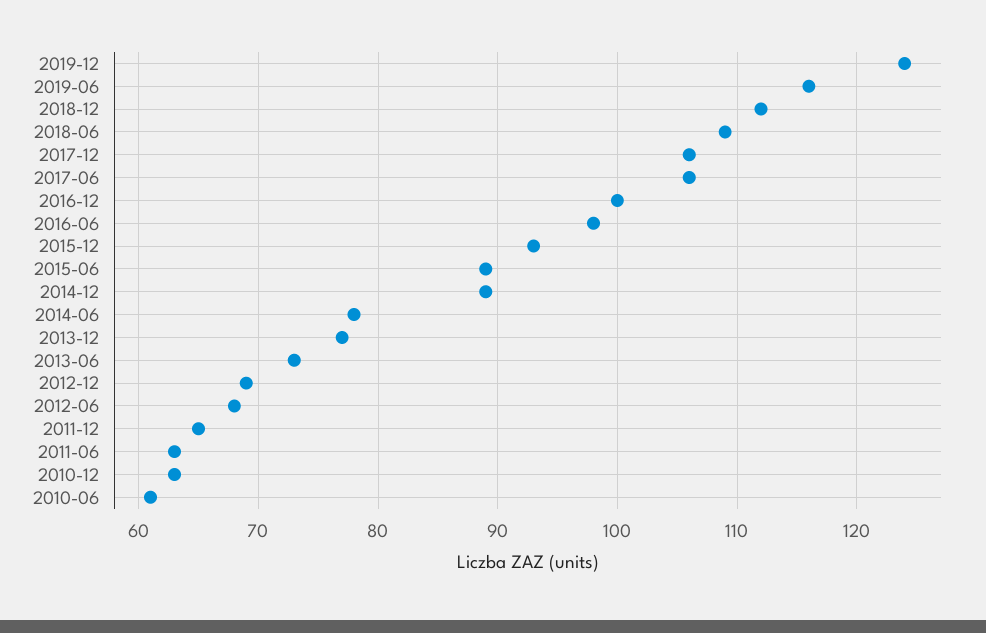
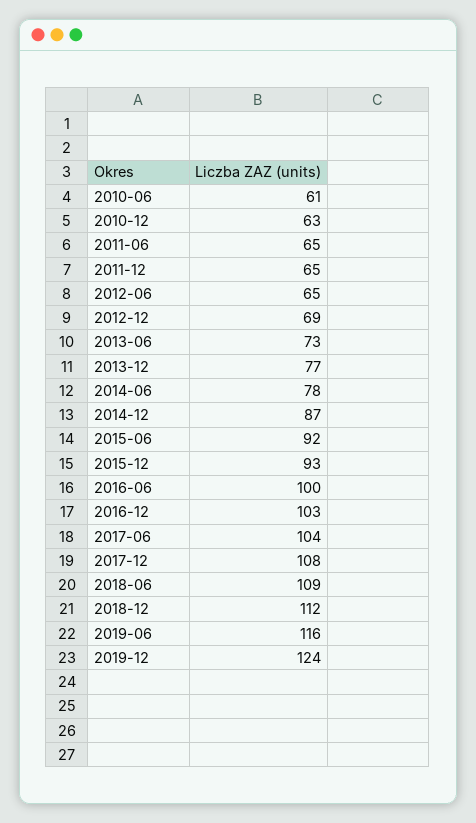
  {
    "2019-12": 124,
    "2019-06": 116,
    "2018-12": 112,
    "2018-06": 109,
-   "2017-12": 106,
+   "2017-12": 108,
-   "2017-06": 106,
+   "2017-06": 104,
-   "2016-12": 100,
+   "2016-12": 103,
-   "2016-06": 98,
+   "2016-06": 100,
    "2015-12": 93,
-   "2015-06": 89,
+   "2015-06": 92,
-   "2014-12": 89,
+   "2014-12": 87,
    "2014-06": 78,
    "2013-12": 77,
    "2013-06": 73,
    "2012-12": 69,
-   "2012-06": 68,
+   "2012-06": 65,
    "2011-12": 65,
-   "2011-06": 63,
+   "2011-06": 65,
    "2010-12": 63,
    "2010-06": 61
  }

